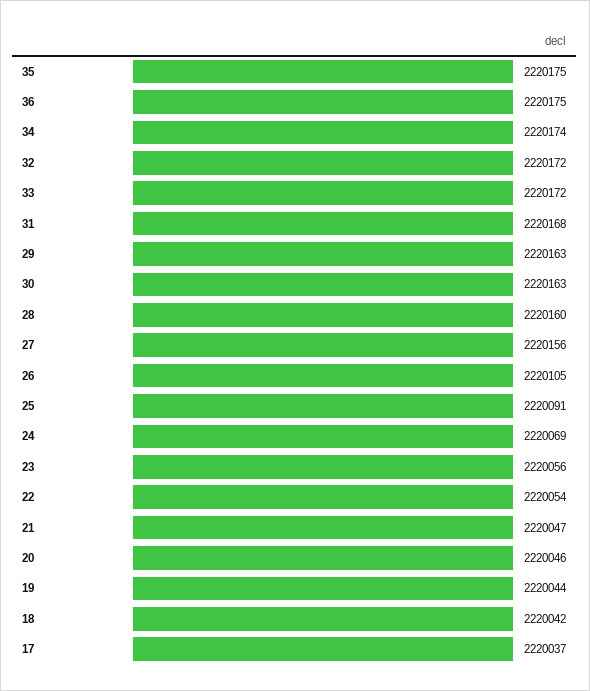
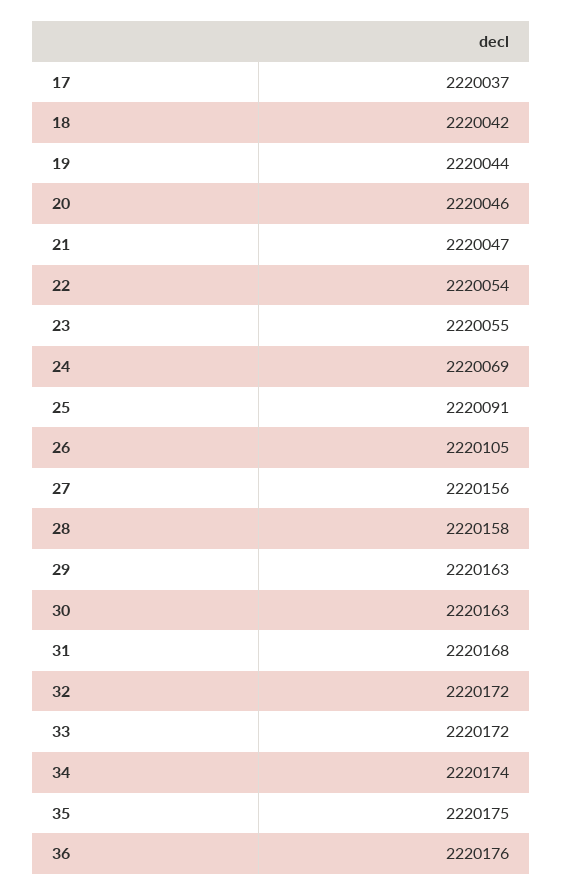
  {
    "35": 2220175,
-   "36": 2220175,
+   "36": 2220176,
    "34": 2220174,
    "32": 2220172,
    "33": 2220172,
    "31": 2220168,
    "29": 2220163,
    "30": 2220163,
-   "28": 2220160,
+   "28": 2220158,
    "27": 2220156,
    "26": 2220105,
    "25": 2220091,
    "24": 2220069,
-   "23": 2220056,
+   "23": 2220055,
    "22": 2220054,
    "21": 2220047,
    "20": 2220046,
    "19": 2220044,
    "18": 2220042,
    "17": 2220037
  }

